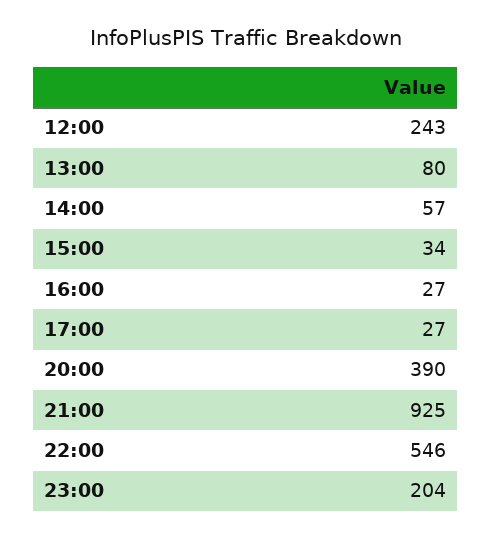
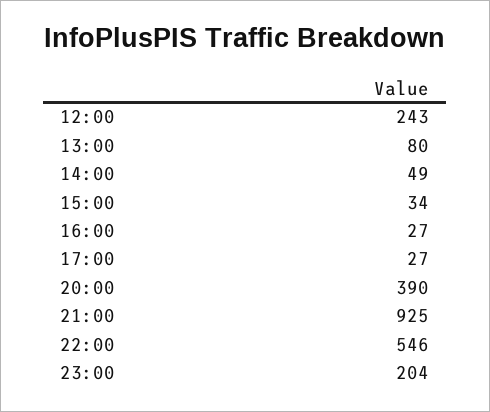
  {
    "12:00": 243,
    "13:00": 80,
-   "14:00": 57,
+   "14:00": 49,
    "15:00": 34,
    "16:00": 27,
    "17:00": 27,
    "20:00": 390,
    "21:00": 925,
    "22:00": 546,
    "23:00": 204
  }

